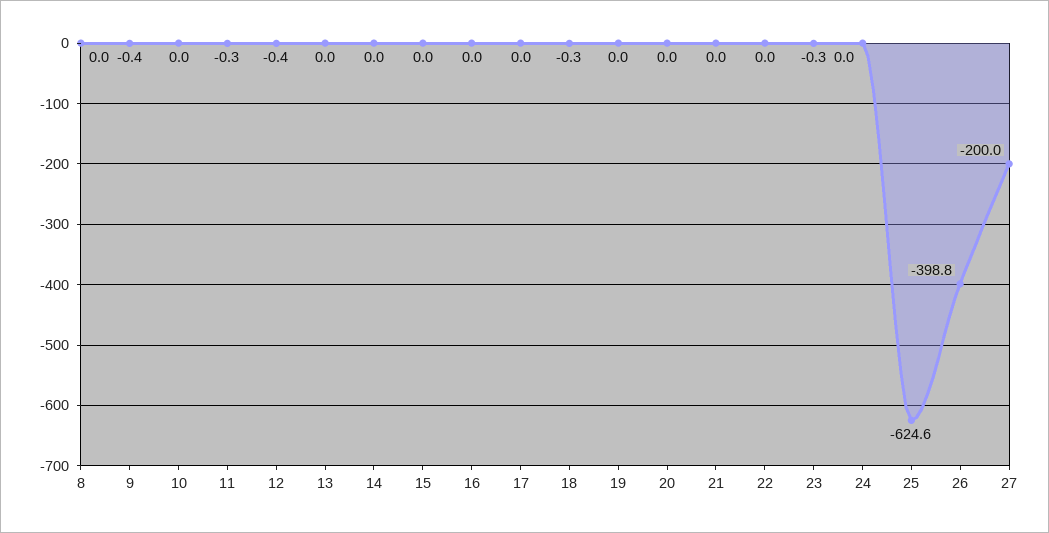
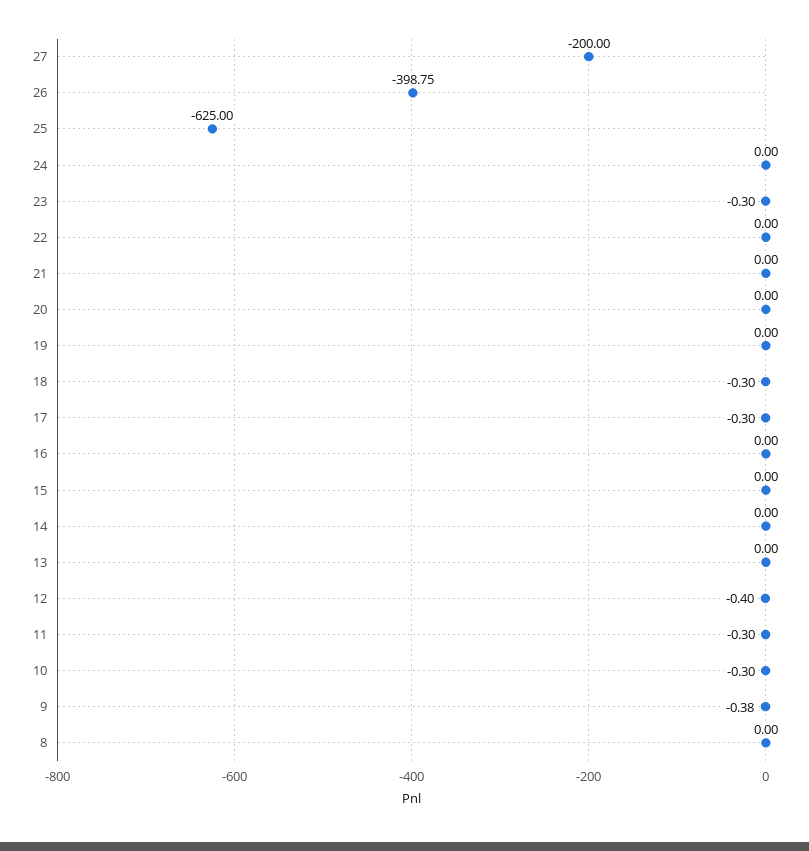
  {
    "8": 0,
    "9": -0.38,
-   "10": 0,
+   "10": -0.3,
    "11": -0.3,
    "12": -0.4,
    "13": 0,
    "14": 0,
    "15": 0,
    "16": 0,
-   "17": 0,
+   "17": -0.3,
    "18": -0.3,
    "19": 0,
    "20": 0,
    "21": 0,
    "22": 0,
    "23": -0.3,
    "24": 0,
-   "25": -624.6,
+   "25": -625,
    "26": -398.75,
    "27": -200
  }

